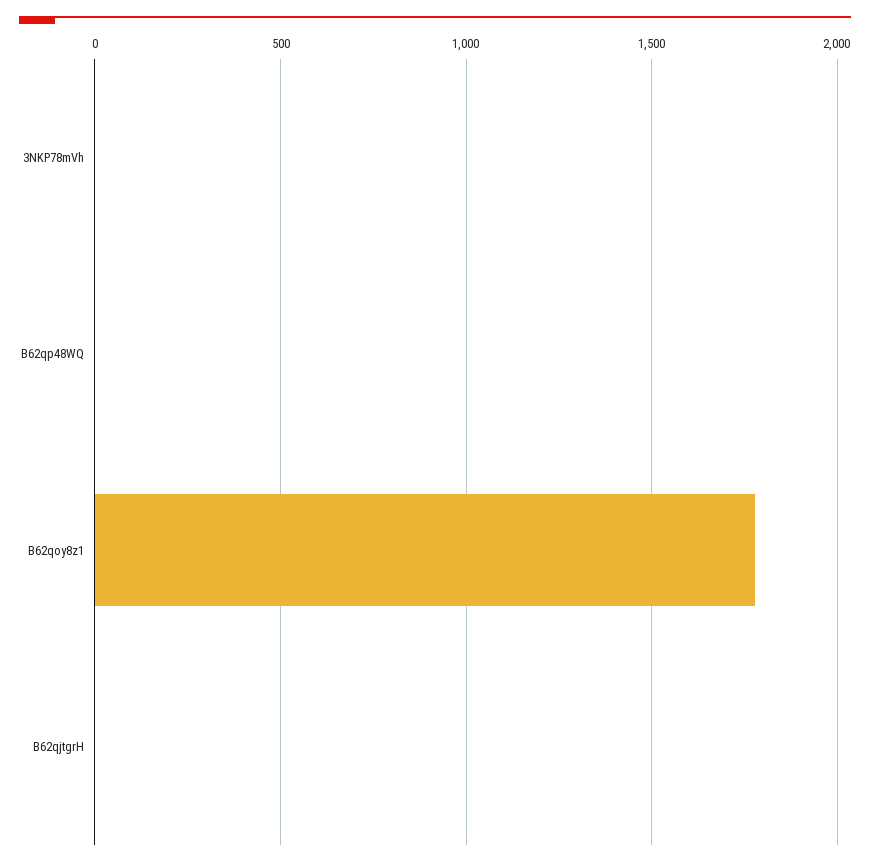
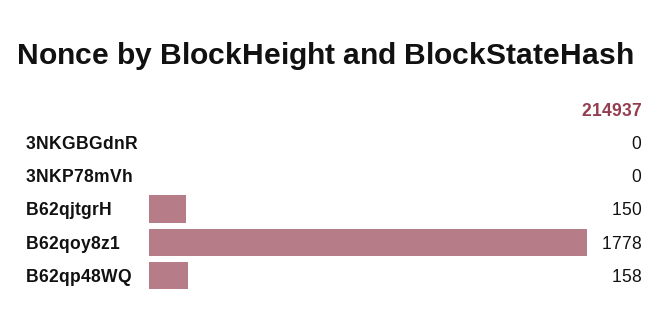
  {
    "3NKP78mVh": 0,
-   "B62qp48WQ": 0,
+   "B62qp48WQ": 158,
    "B62qoy8z1": 1778,
-   "B62qjtgrH": 0
+   "B62qjtgrH": 150,
+   "3NKGBGdnR": 0
  }

